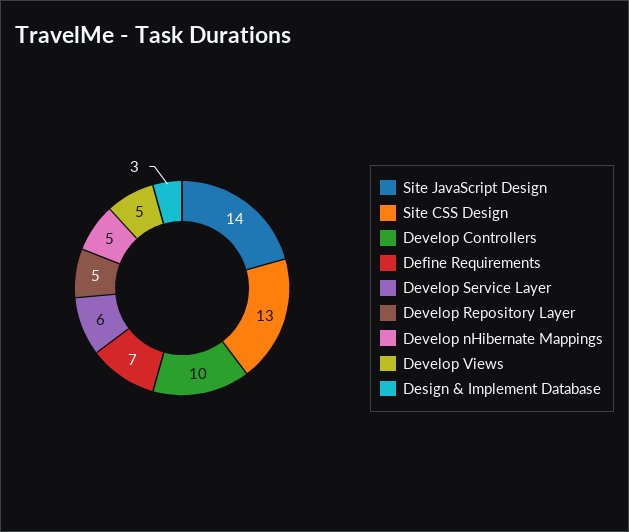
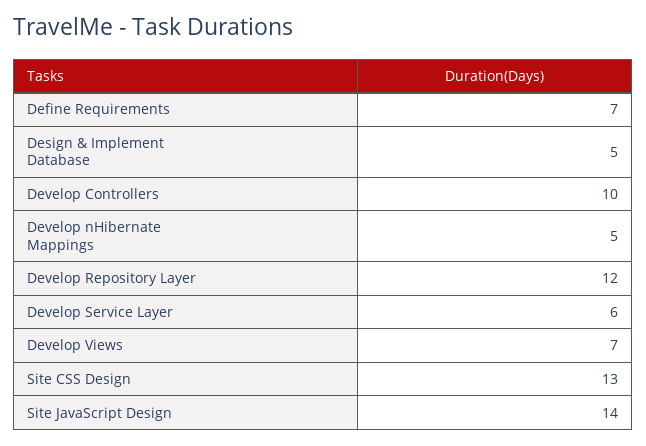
  {
    "Site JavaScript Design": 14,
    "Site CSS Design": 13,
    "Develop Controllers": 10,
    "Define Requirements": 7,
    "Develop Service Layer": 6,
-   "Develop Repository Layer": 5,
+   "Develop Repository Layer": 12,
    "Develop nHibernate Mappings": 5,
-   "Develop Views": 5,
+   "Develop Views": 7,
-   "Design & Implement Database": 3
+   "Design & Implement Database": 5
  }

